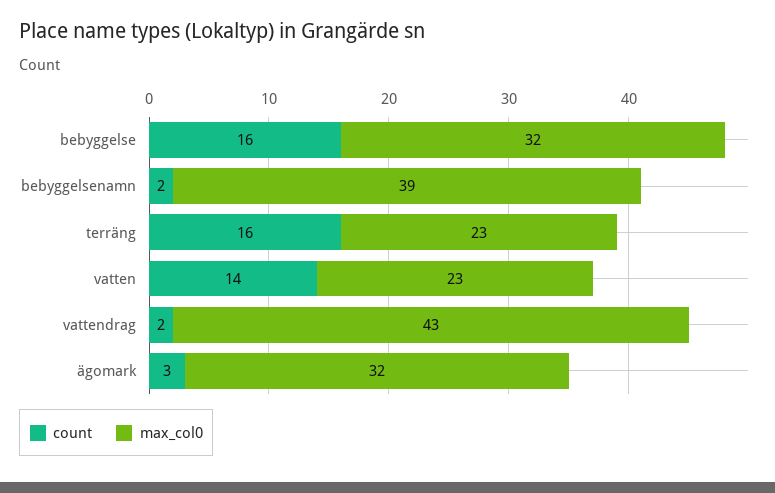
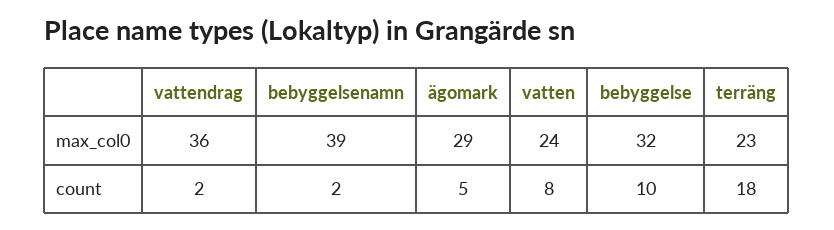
  {
    "count": {
-     "bebyggelse": 16,
+     "bebyggelse": 10,
      "bebyggelsenamn": 2,
-     "terräng": 16,
+     "terräng": 18,
-     "vatten": 14,
+     "vatten": 8,
      "vattendrag": 2,
-     "ägomark": 3
+     "ägomark": 5
    },
    "max_col0": {
      "bebyggelse": 32,
      "bebyggelsenamn": 39,
      "terräng": 23,
-     "vatten": 23,
+     "vatten": 24,
-     "vattendrag": 43,
+     "vattendrag": 36,
-     "ägomark": 32
+     "ägomark": 29
    }
  }

